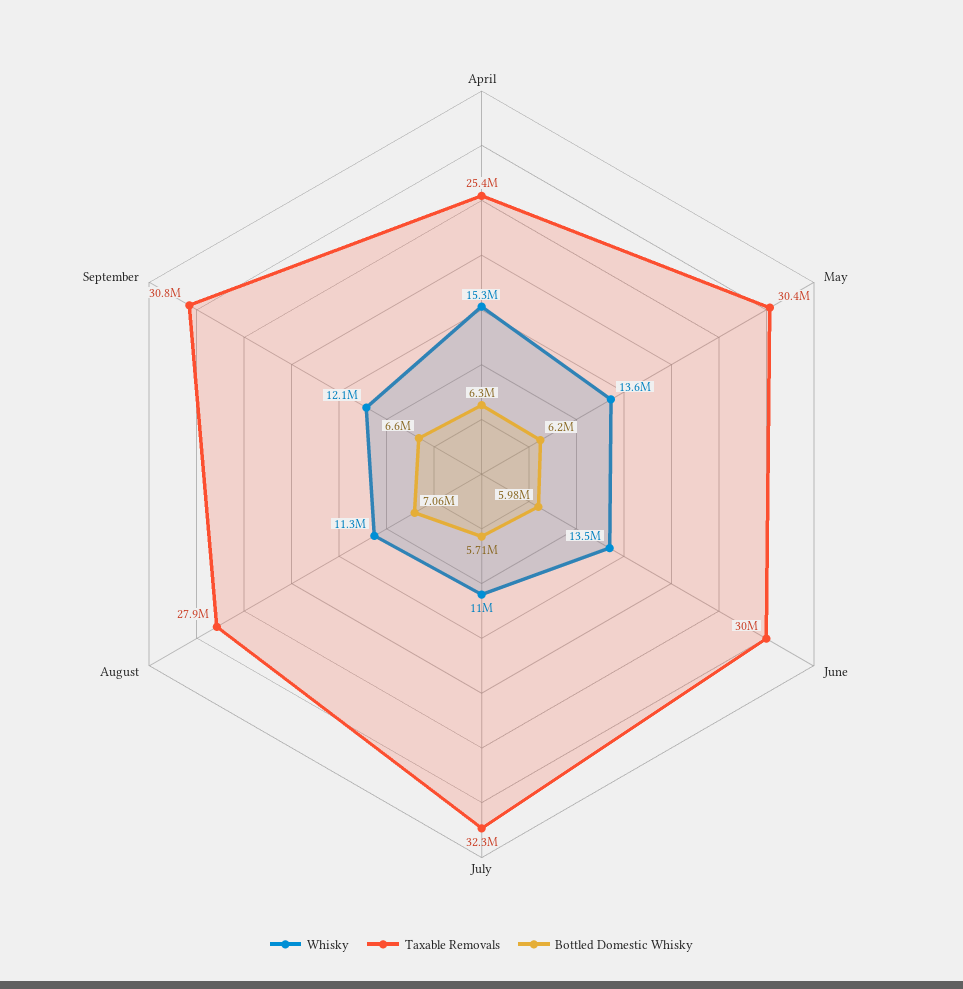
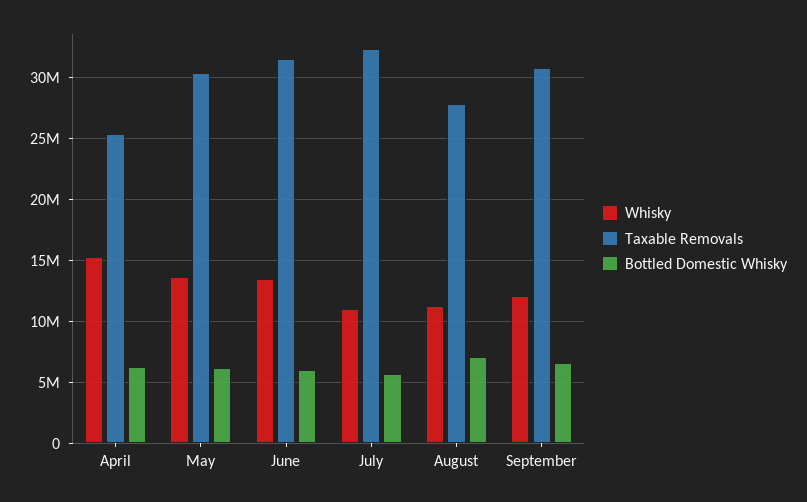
  {
    "Whisky": {
      "April": 15300000,
      "May": 13600000,
      "June": 13500000,
      "July": 11000000,
      "August": 11300000,
      "September": 12100000
    },
    "Taxable Removals": {
      "April": 25400000,
      "May": 30400000,
-     "June": 30000000,
+     "June": 31500000,
      "July": 32300000,
      "August": 27900000,
      "September": 30800000
    },
    "Bottled Domestic Whisky": {
      "April": 6300000,
      "May": 6200000,
      "June": 5980000,
      "July": 5710000,
      "August": 7060000,
      "September": 6600000
    }
  }

